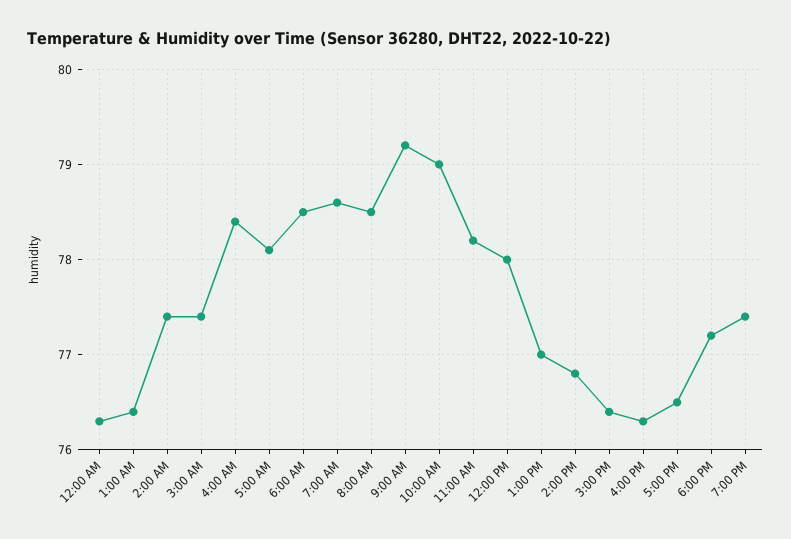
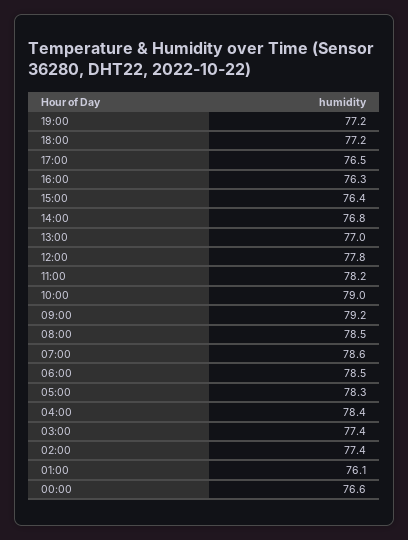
  {
-   "12:00 AM": 76.3,
+   "12:00 AM": 76.6,
-   "1:00 AM": 76.4,
+   "1:00 AM": 76.1,
    "2:00 AM": 77.4,
    "3:00 AM": 77.4,
    "4:00 AM": 78.4,
-   "5:00 AM": 78.1,
+   "5:00 AM": 78.3,
    "6:00 AM": 78.5,
    "7:00 AM": 78.6,
    "8:00 AM": 78.5,
    "9:00 AM": 79.2,
    "10:00 AM": 79,
    "11:00 AM": 78.2,
-   "12:00 PM": 78,
+   "12:00 PM": 77.8,
    "1:00 PM": 77,
    "2:00 PM": 76.8,
    "3:00 PM": 76.4,
    "4:00 PM": 76.3,
    "5:00 PM": 76.5,
    "6:00 PM": 77.2,
-   "7:00 PM": 77.4
+   "7:00 PM": 77.2
  }

